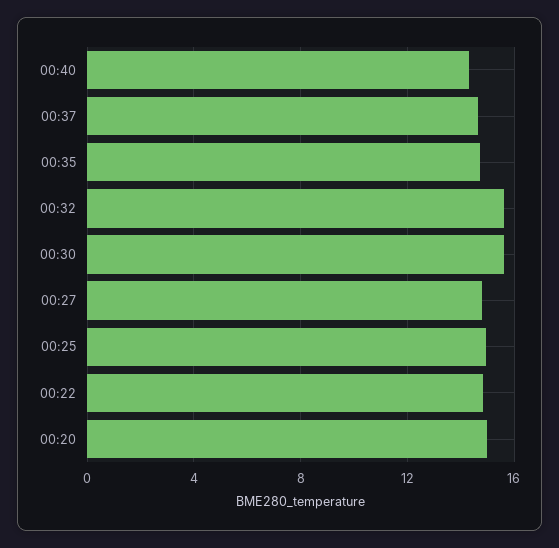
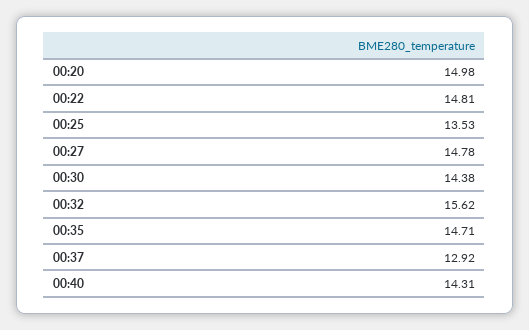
  {
    "00:40": 14.31,
-   "00:37": 14.5,
+   "00:37": 12.92,
    "00:35": 14.71,
    "00:32": 15.62,
-   "00:30": 15.5,
+   "00:30": 14.38,
    "00:27": 14.78,
-   "00:25": 15,
+   "00:25": 13.53,
    "00:22": 14.81,
    "00:20": 14.98
  }

